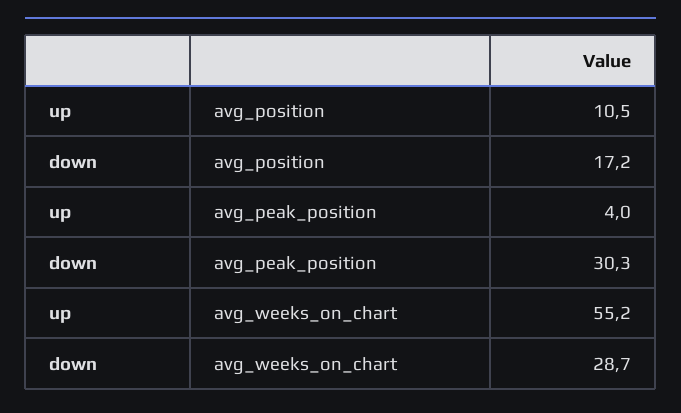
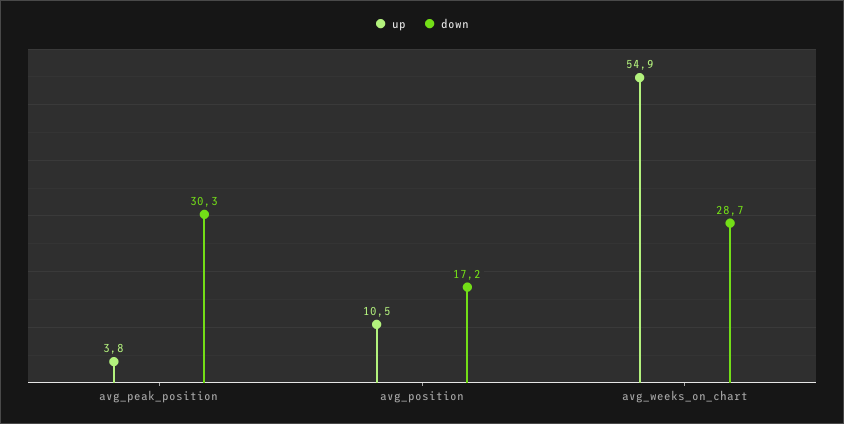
  {
    "up": {
      "avg_position": 10.5,
-     "avg_peak_position": 4,
+     "avg_peak_position": 3.8,
-     "avg_weeks_on_chart": 55.2
+     "avg_weeks_on_chart": 54.9
    },
    "down": {
      "avg_position": 17.2,
      "avg_peak_position": 30.3,
      "avg_weeks_on_chart": 28.7
    }
  }

